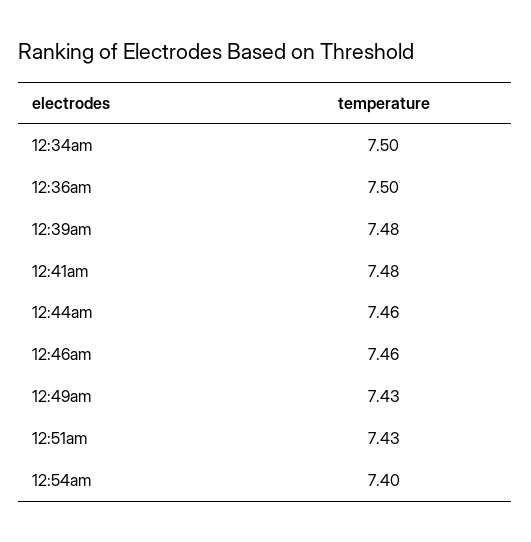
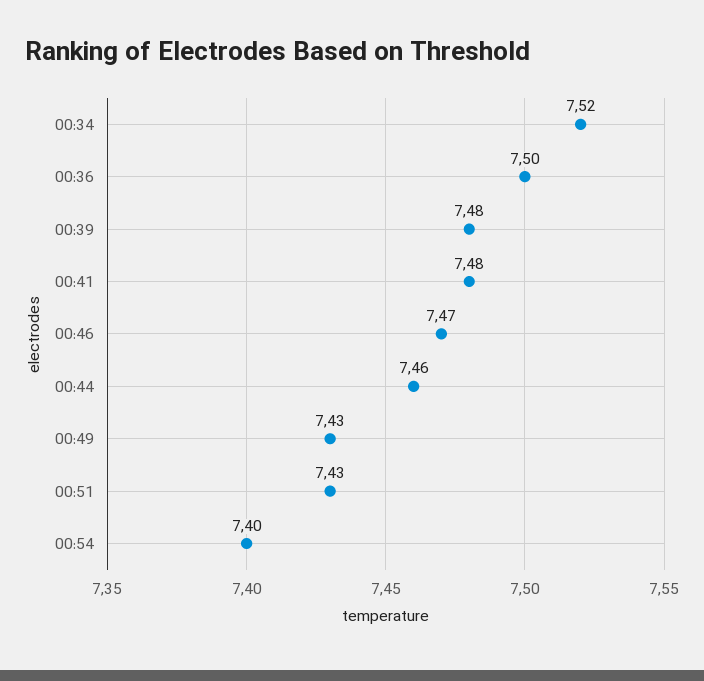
  {
-   "12:34am": 7.5,
+   "12:34am": 7.52,
    "12:36am": 7.5,
    "12:39am": 7.48,
    "12:41am": 7.48,
    "12:44am": 7.46,
-   "12:46am": 7.46,
+   "12:46am": 7.47,
    "12:49am": 7.43,
    "12:51am": 7.43,
    "12:54am": 7.4
  }

